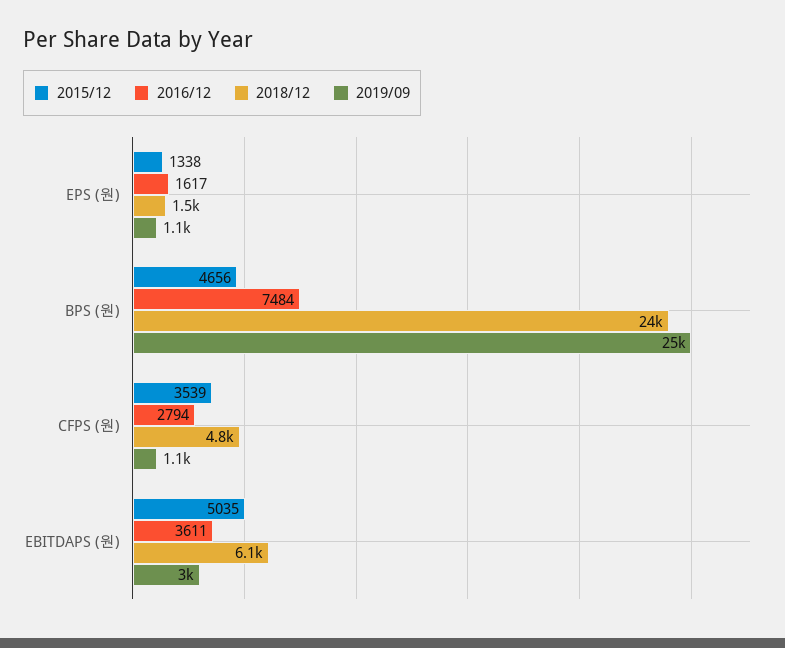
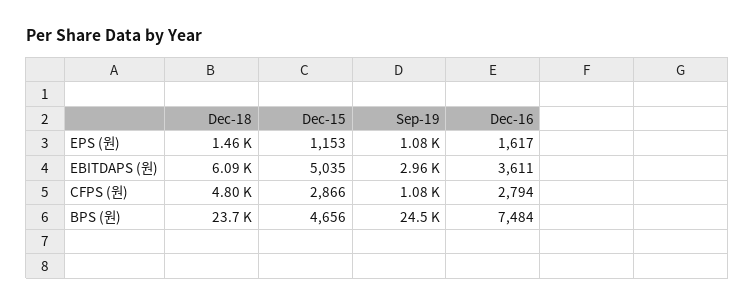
  {
    "2015/12": {
-     "EPS (원)": 1338,
+     "EPS (원)": 1153,
      "BPS (원)": 4656,
-     "CFPS (원)": 3539,
+     "CFPS (원)": 2866,
      "EBITDAPS (원)": 5035
    },
    "2016/12": {
      "EPS (원)": 1617,
      "BPS (원)": 7484,
      "CFPS (원)": 2794,
      "EBITDAPS (원)": 3611
    },
    "2018/12": {
      "EPS (원)": 1460,
      "BPS (원)": 23700,
      "CFPS (원)": 4800,
      "EBITDAPS (원)": 6090
    },
    "2019/09": {
      "EPS (원)": 1080,
      "BPS (원)": 24500,
      "CFPS (원)": 1080,
      "EBITDAPS (원)": 2960
    }
  }

